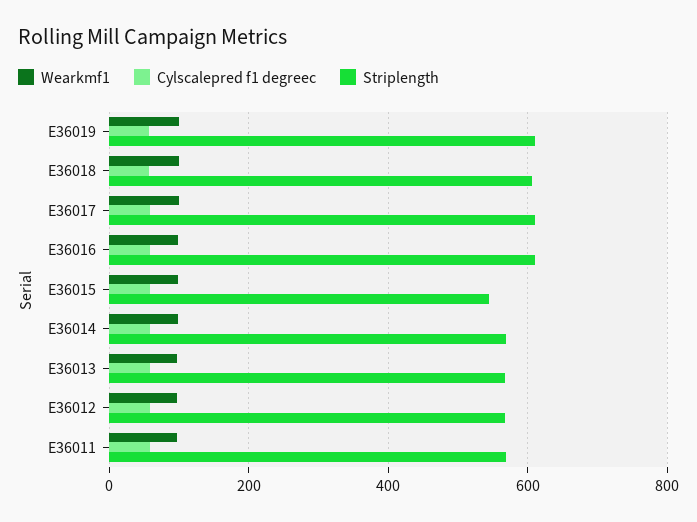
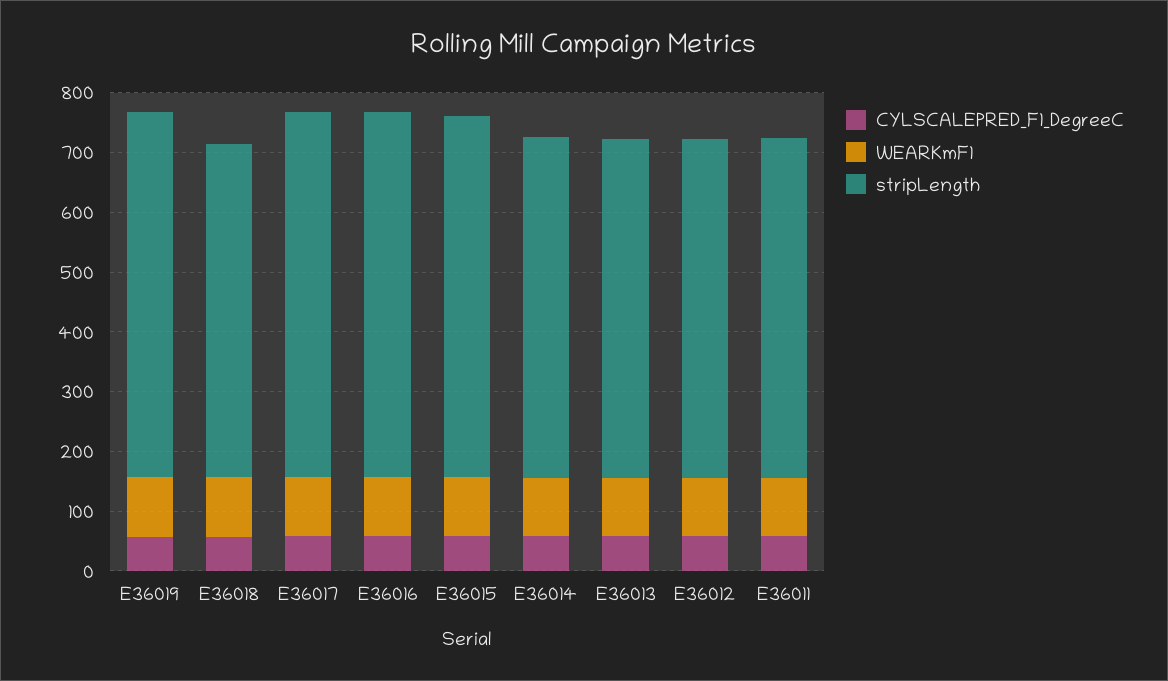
  {
    "Wearkmf1": {
      "E36019": 100,
      "E36018": 100,
      "E36017": 100,
      "E36016": 100,
      "E36015": 100,
      "E36014": 100,
      "E36013": 100,
      "E36012": 100,
      "E36011": 100
    },
    "Cylscalepred f1 degreec": {
      "E36019": 60,
      "E36018": 60,
      "E36017": 60,
      "E36016": 60,
      "E36015": 60,
      "E36014": 60,
      "E36013": 60,
      "E36012": 60,
      "E36011": 60
    },
    "Striplength": {
      "E36019": 620,
-     "E36018": 600,
+     "E36018": 560,
      "E36017": 620,
      "E36016": 620,
-     "E36015": 540,
+     "E36015": 600,
      "E36014": 560,
      "E36013": 560,
      "E36012": 560,
      "E36011": 560
    }
  }

